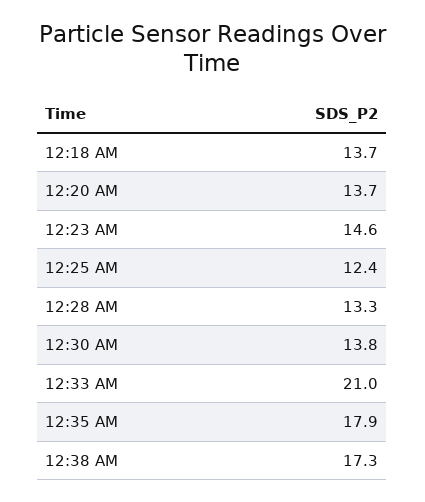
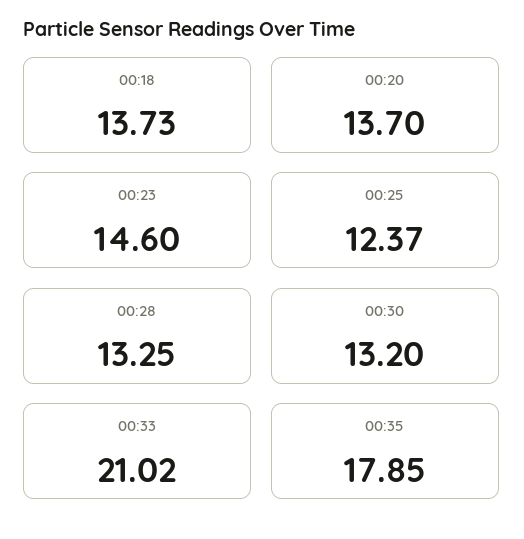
  {
    "12:18 AM": 13.73,
    "12:20 AM": 13.7,
    "12:23 AM": 14.6,
    "12:25 AM": 12.37,
    "12:28 AM": 13.25,
-   "12:30 AM": 13.8,
+   "12:30 AM": 13.2,
    "12:33 AM": 21.02,
-   "12:35 AM": 17.85,
+   "12:35 AM": 17.85
-   "12:38 AM": 17.3
  }

